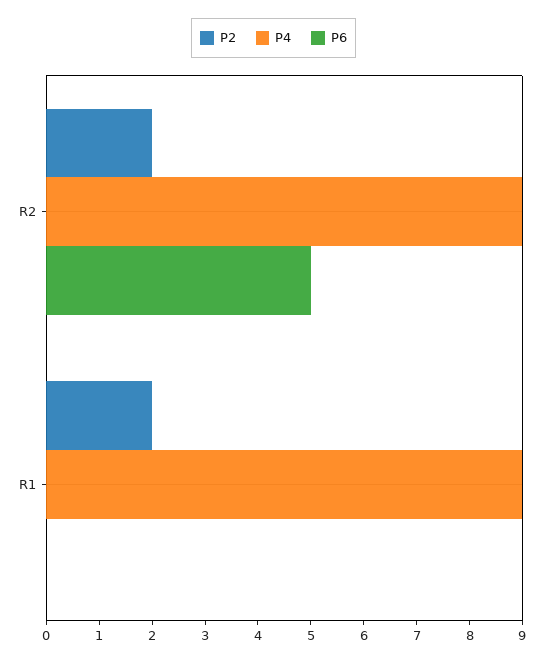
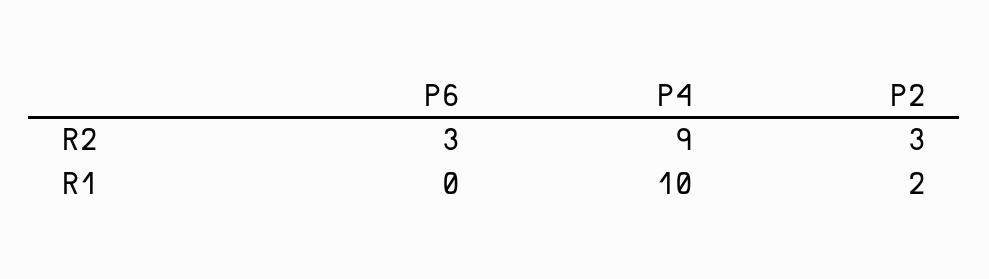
  {
    "P2": {
-     "R2": 2,
+     "R2": 3,
      "R1": 2
    },
    "P4": {
      "R2": 9,
-     "R1": 9
+     "R1": 10
    },
    "P6": {
-     "R2": 5,
+     "R2": 3,
      "R1": 0
    }
  }

